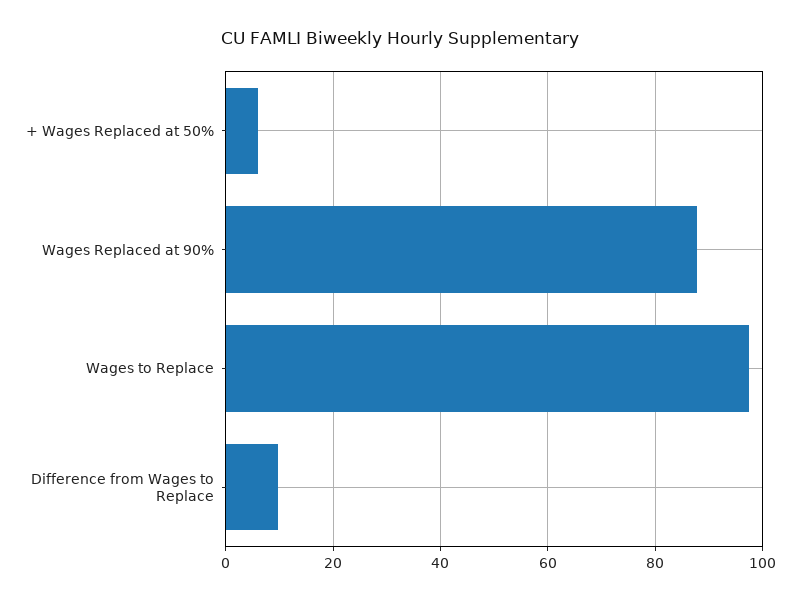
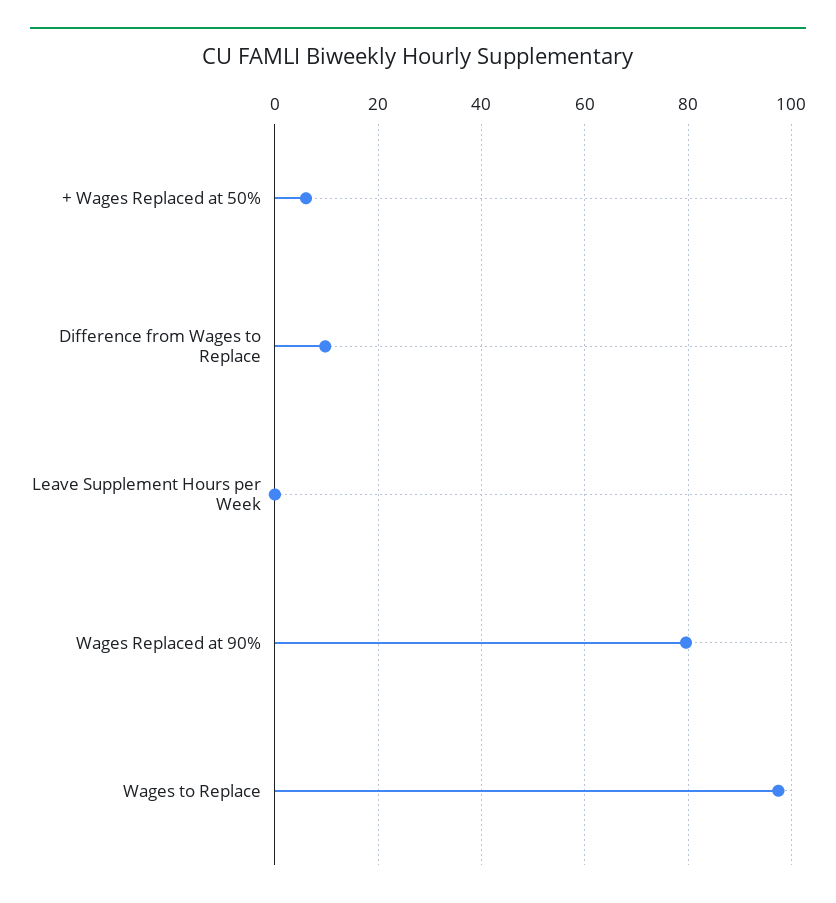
  {
    "+ Wages Replaced at 50%": 6,
-   "Wages Replaced at 90%": 88,
+   "Wages Replaced at 90%": 80,
    "Wages to Replace": 98,
-   "Difference from Wages to Replace": 10
+   "Difference from Wages to Replace": 10,
+   "Leave Supplement Hours per Week": 0
  }

